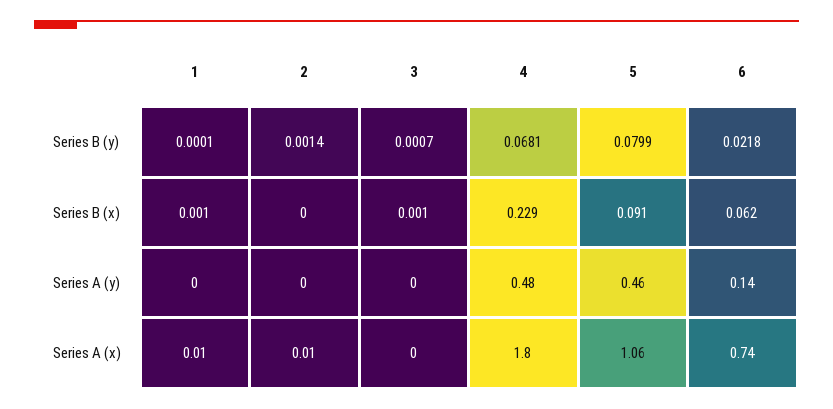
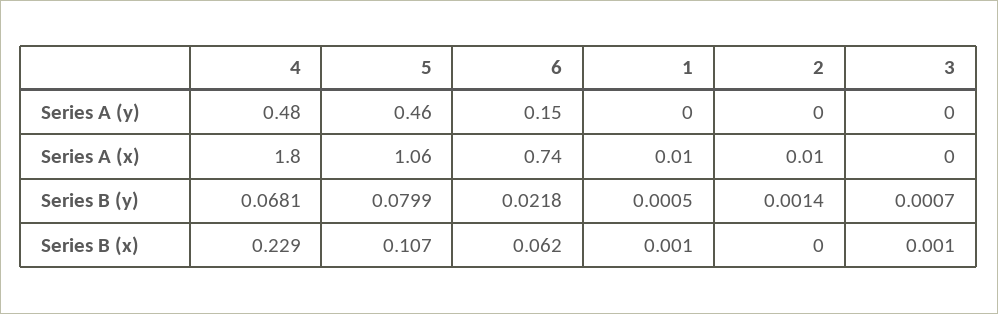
  {
    "1": {
-     "Series B (y)": 0.0001,
+     "Series B (y)": 0.0005,
      "Series B (x)": 0.001,
      "Series A (y)": 0,
      "Series A (x)": 0.01
    },
    "2": {
      "Series B (y)": 0.0014,
      "Series B (x)": 0,
      "Series A (y)": 0,
      "Series A (x)": 0.01
    },
    "3": {
      "Series B (y)": 0.0007,
      "Series B (x)": 0.001,
      "Series A (y)": 0,
      "Series A (x)": 0
    },
    "4": {
      "Series B (y)": 0.0681,
      "Series B (x)": 0.229,
      "Series A (y)": 0.48,
      "Series A (x)": 1.8
    },
    "5": {
      "Series B (y)": 0.0799,
-     "Series B (x)": 0.091,
+     "Series B (x)": 0.107,
      "Series A (y)": 0.46,
      "Series A (x)": 1.06
    },
    "6": {
      "Series B (y)": 0.0218,
      "Series B (x)": 0.062,
-     "Series A (y)": 0.14,
+     "Series A (y)": 0.15,
      "Series A (x)": 0.74
    }
  }

